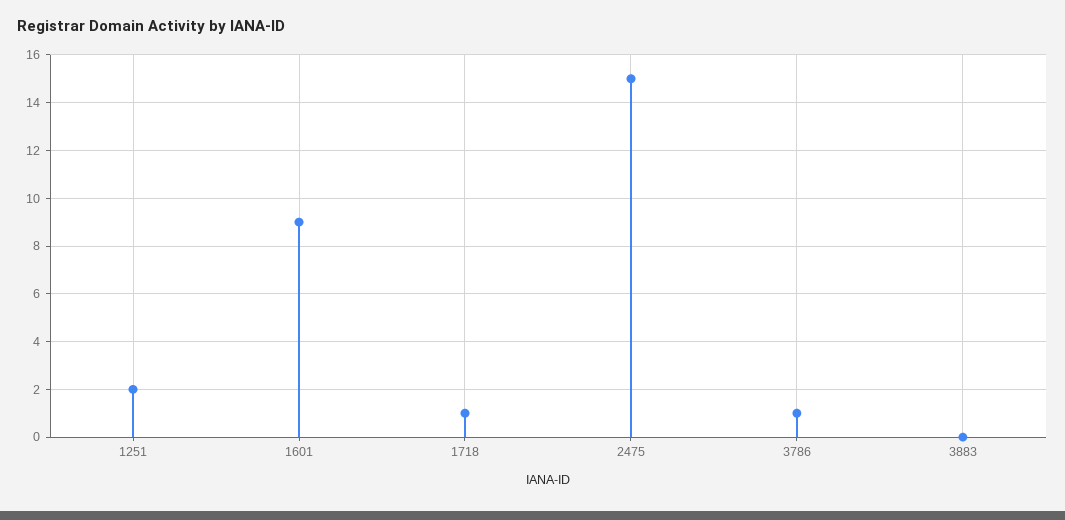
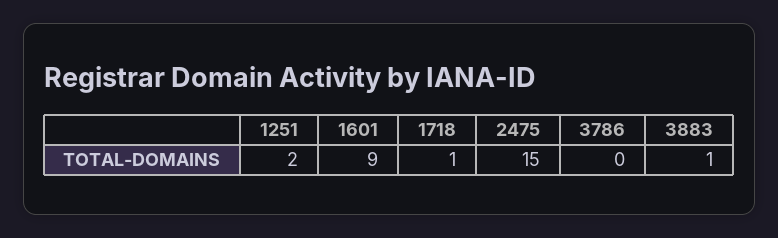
  {
    "1251": 2,
    "1601": 9,
    "1718": 1,
    "2475": 15,
-   "3786": 1,
+   "3786": 0,
-   "3883": 0
+   "3883": 1
  }

